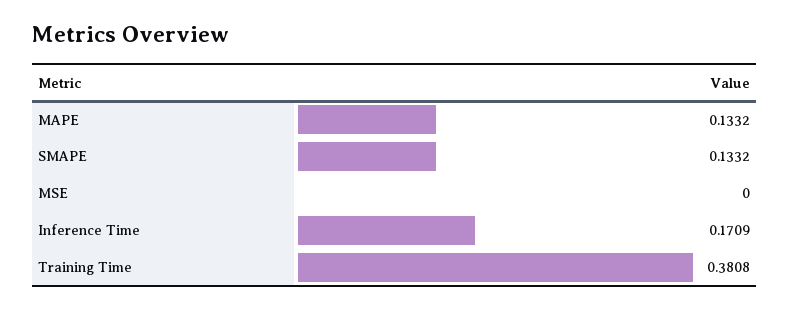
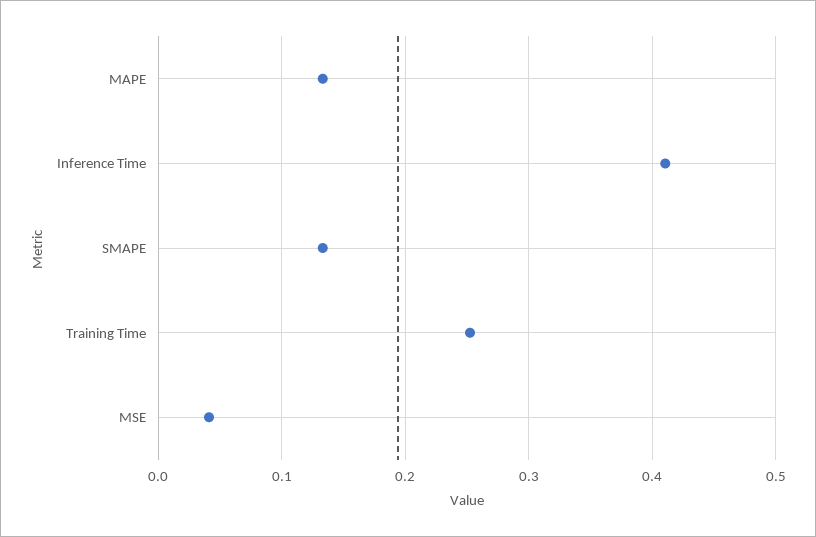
  {
    "MAPE": 0.1332,
    "SMAPE": 0.1332,
-   "MSE": 0,
+   "MSE": 0.04,
-   "Inference Time": 0.1709,
+   "Inference Time": 0.41,
-   "Training Time": 0.3808
+   "Training Time": 0.25
  }

